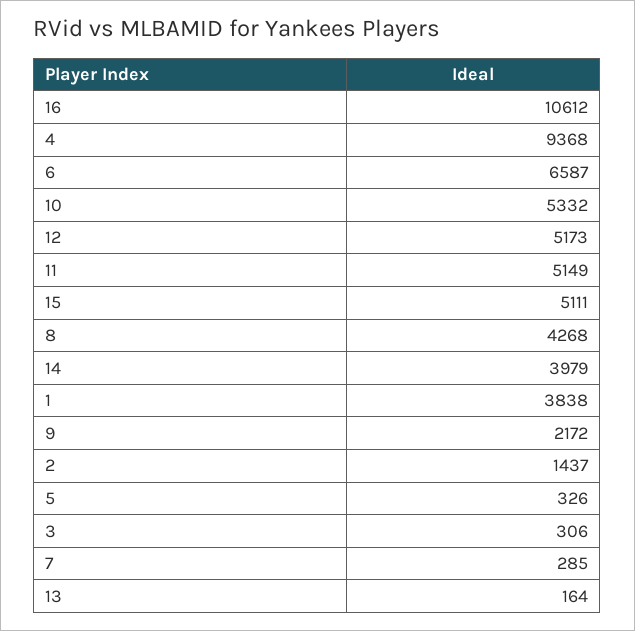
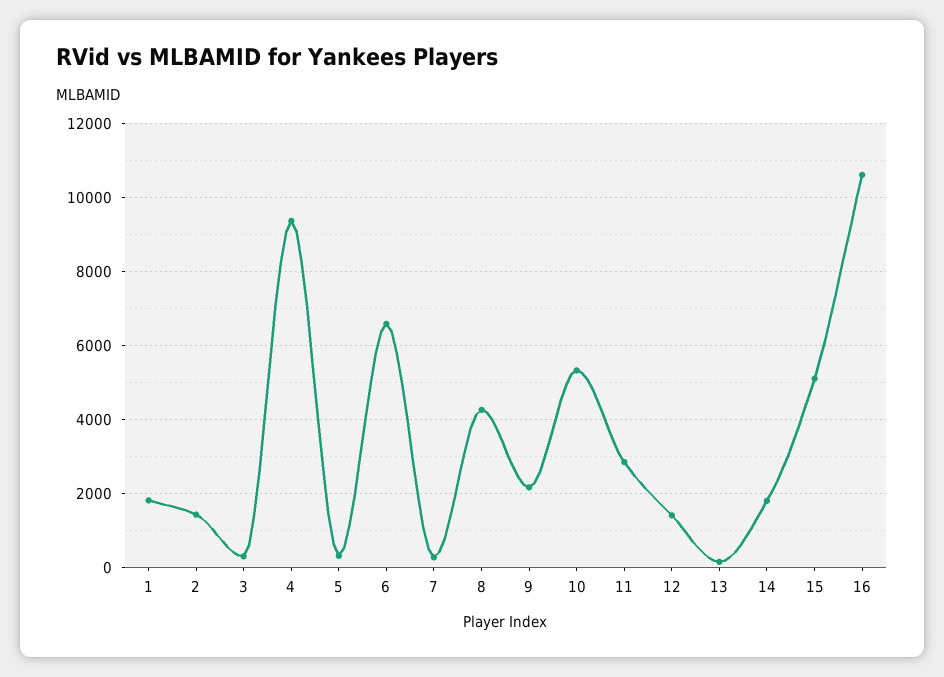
  {
    "16": 10612,
    "4": 9368,
    "6": 6587,
    "10": 5332,
-   "12": 5173,
+   "12": 1400,
-   "11": 5149,
+   "11": 2800,
    "15": 5111,
    "8": 4268,
-   "14": 3979,
+   "14": 1800,
-   "1": 3838,
+   "1": 1800,
    "9": 2172,
    "2": 1437,
    "5": 326,
    "3": 306,
    "7": 285,
    "13": 164
  }

